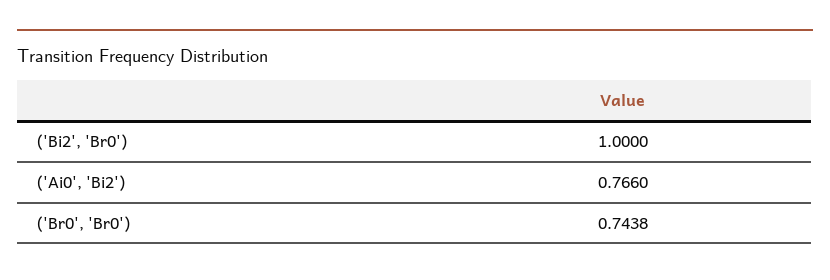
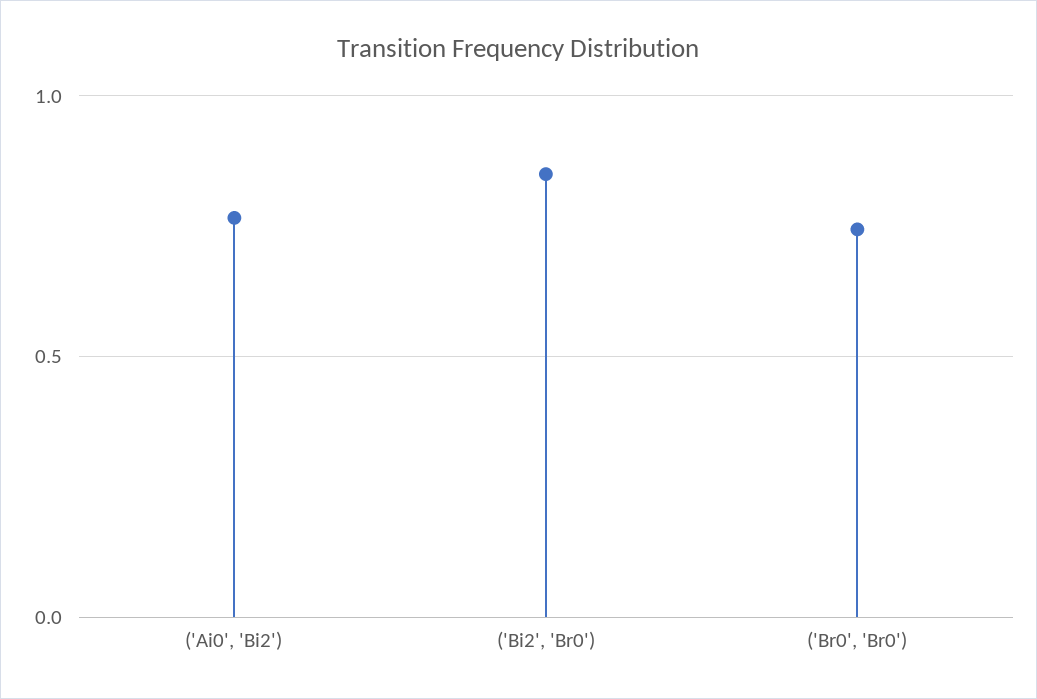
  {
-   "('Bi2', 'Br0')": 1,
+   "('Bi2', 'Br0')": 0.85,
    "('Ai0', 'Bi2')": 0.766,
    "('Br0', 'Br0')": 0.7438
  }

